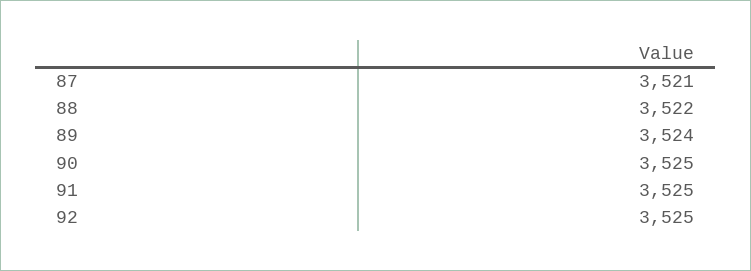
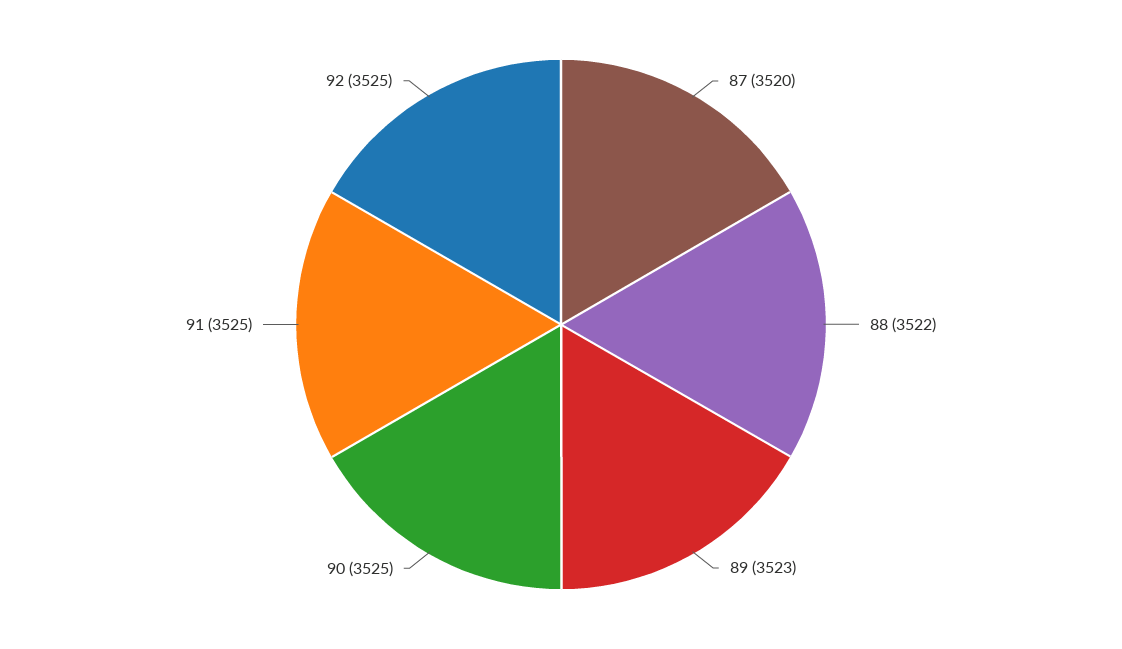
  {
-   "87": 3521,
+   "87": 3520,
    "88": 3522,
-   "89": 3524,
+   "89": 3523,
    "90": 3525,
    "91": 3525,
    "92": 3525
  }

